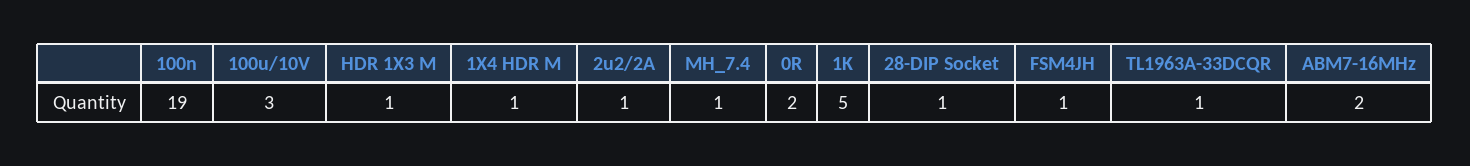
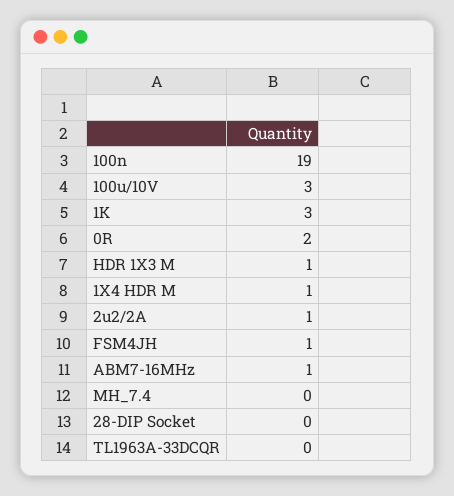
  {
    "100n": 19,
    "100u/10V": 3,
    "HDR 1X3 M": 1,
    "1X4 HDR M": 1,
    "2u2/2A": 1,
-   "MH_7.4": 1,
+   "MH_7.4": 0,
    "0R": 2,
-   "1K": 5,
+   "1K": 3,
-   "28-DIP Socket": 1,
+   "28-DIP Socket": 0,
    "FSM4JH": 1,
-   "TL1963A-33DCQR": 1,
+   "TL1963A-33DCQR": 0,
-   "ABM7-16MHz": 2
+   "ABM7-16MHz": 1
  }

